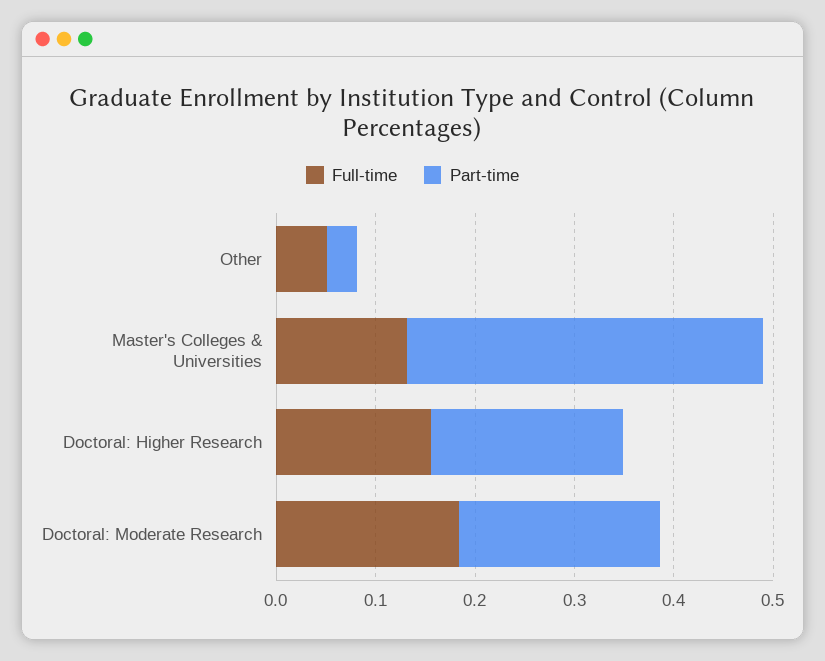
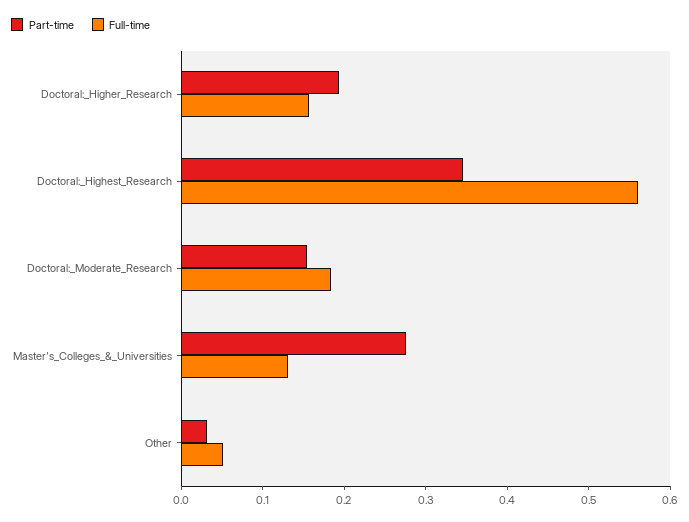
  {
    "Full-time": {
      "Other": 0.06,
      "Master's Colleges & Universities": 0.14,
      "Doctoral: Higher Research": 0.16,
-     "Doctoral: Moderate Research": 0.18
+     "Doctoral: Moderate Research": 0.18,
+     "Doctoral:_Highest_Research": 0.56
    },
    "Part-time": {
      "Other": 0.04,
-     "Master's Colleges & Universities": 0.36,
+     "Master's Colleges & Universities": 0.28,
      "Doctoral: Higher Research": 0.2,
-     "Doctoral: Moderate Research": 0.2
+     "Doctoral: Moderate Research": 0.16,
+     "Doctoral:_Highest_Research": 0.34
    }
  }

